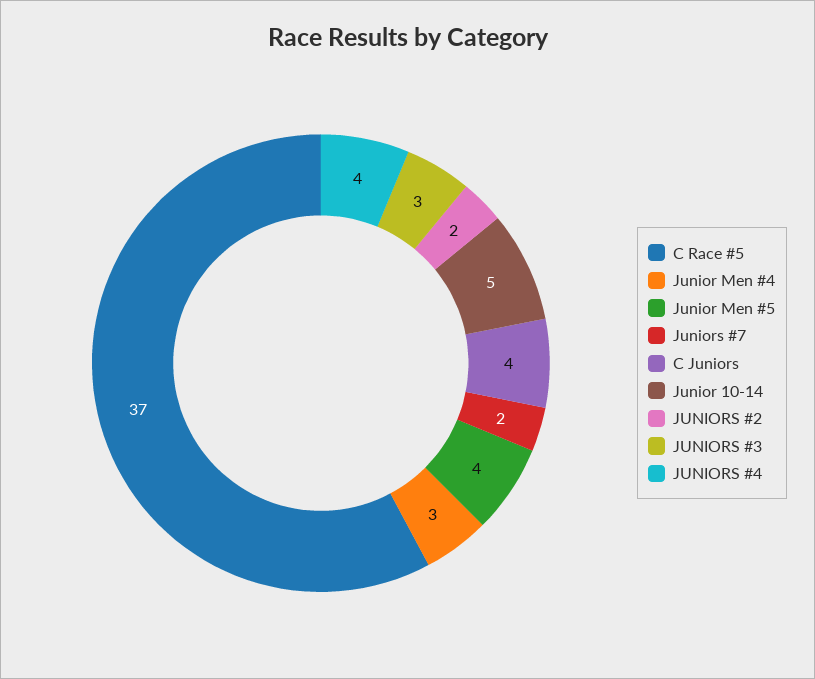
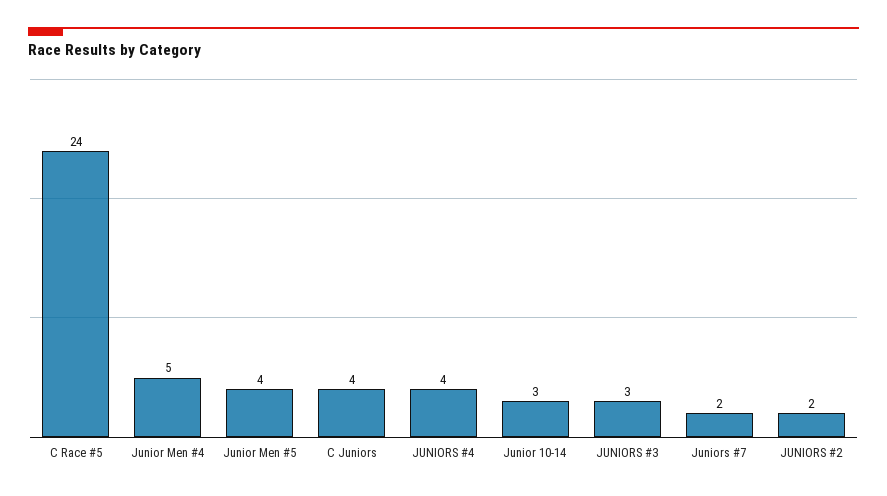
  {
-   "C Race #5": 37,
+   "C Race #5": 24,
-   "Junior Men #4": 3,
+   "Junior Men #4": 5,
    "Junior Men #5": 4,
    "Juniors #7": 2,
    "C Juniors": 4,
-   "Junior 10-14": 5,
+   "Junior 10-14": 3,
    "JUNIORS #2": 2,
    "JUNIORS #3": 3,
    "JUNIORS #4": 4
  }

